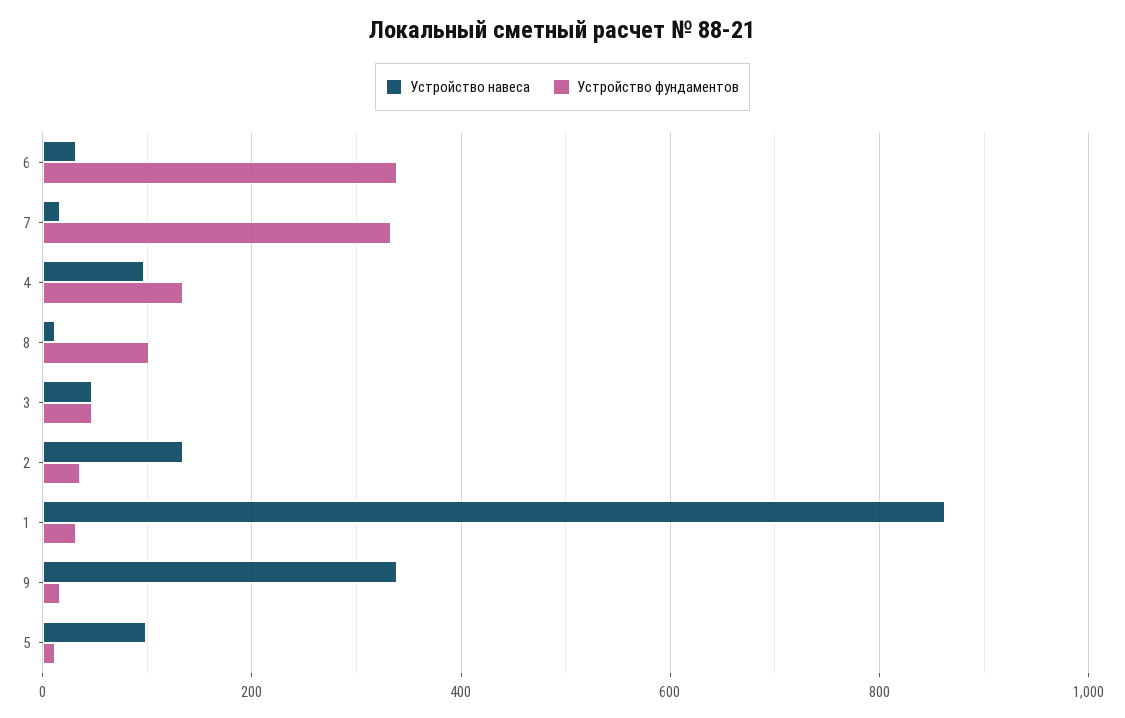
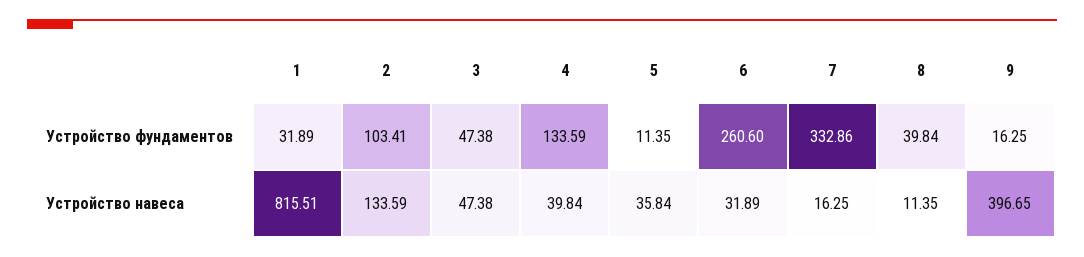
  {
    "Устройство навеса": {
      "6": 31.89,
      "7": 16.25,
-     "4": 100,
+     "4": 39.84,
      "8": 11.35,
      "3": 47.38,
      "2": 133.59,
-     "1": 860,
+     "1": 815.51,
-     "9": 340,
+     "9": 396.65,
-     "5": 100
+     "5": 35.84
    },
    "Устройство фундаментов": {
-     "6": 340,
+     "6": 260.6,
      "7": 332.86,
      "4": 133.59,
-     "8": 100,
+     "8": 39.84,
      "3": 47.38,
-     "2": 40,
+     "2": 103.41,
      "1": 31.89,
      "9": 16.25,
      "5": 11.35
    }
  }

